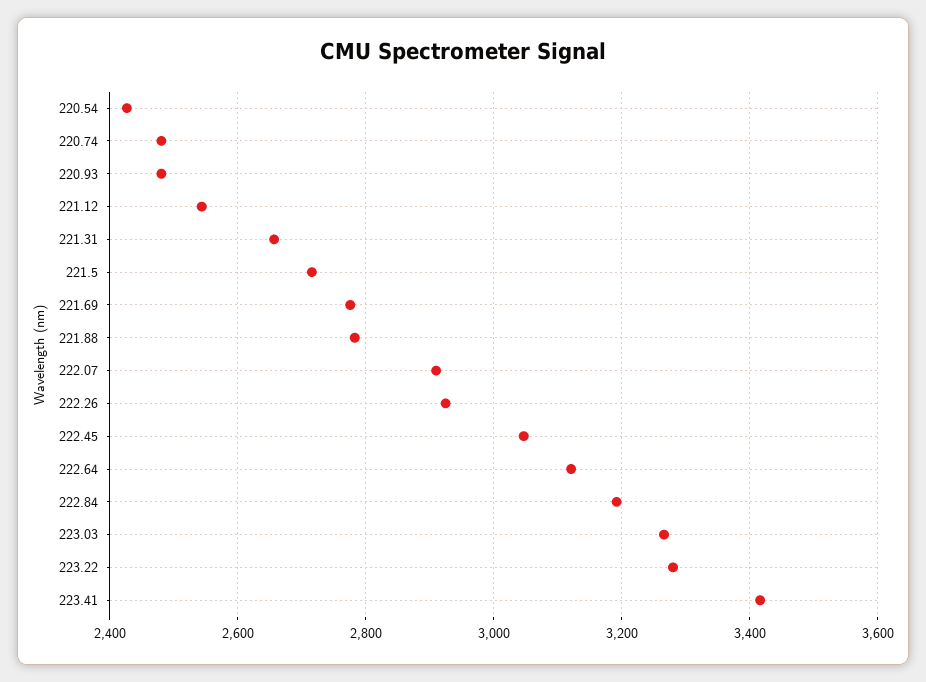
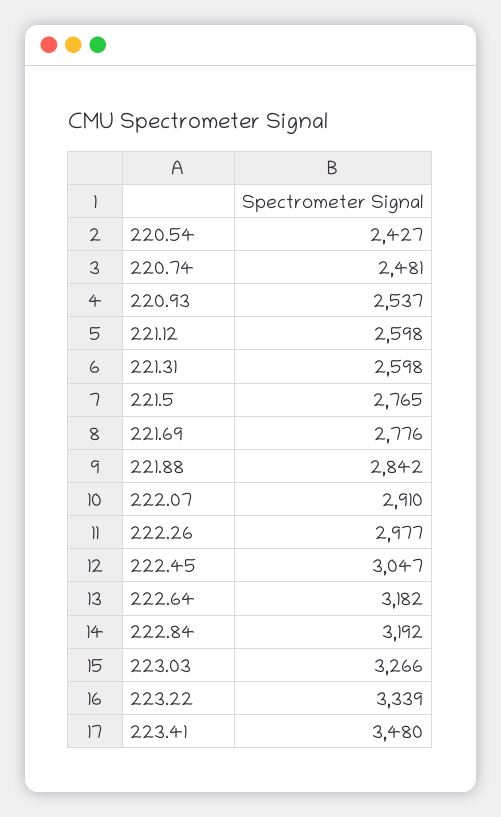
  {
    "220.54": 2427,
    "220.74": 2481,
-   "220.93": 2480,
+   "220.93": 2537,
-   "221.12": 2540,
+   "221.12": 2598,
-   "221.31": 2660,
+   "221.31": 2598,
-   "221.5": 2720,
+   "221.5": 2765,
    "221.69": 2776,
-   "221.88": 2780,
+   "221.88": 2842,
    "222.07": 2910,
-   "222.26": 2920,
+   "222.26": 2977,
    "222.45": 3047,
-   "222.64": 3120,
+   "222.64": 3182,
    "222.84": 3192,
    "223.03": 3266,
-   "223.22": 3280,
+   "223.22": 3339,
-   "223.41": 3420
+   "223.41": 3480
  }

